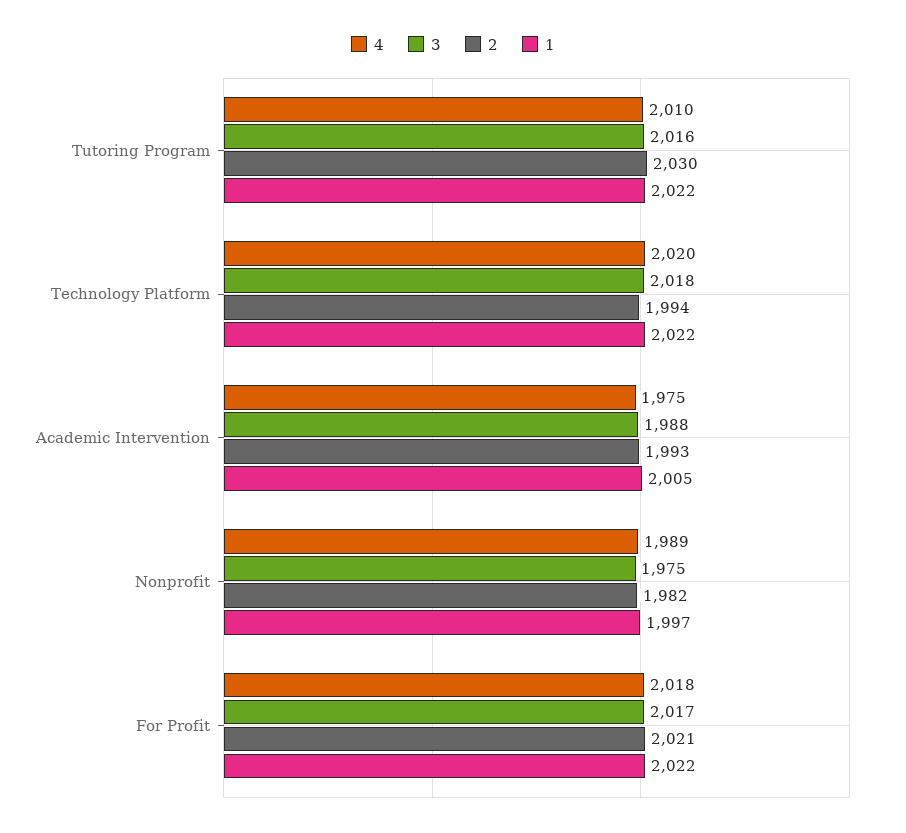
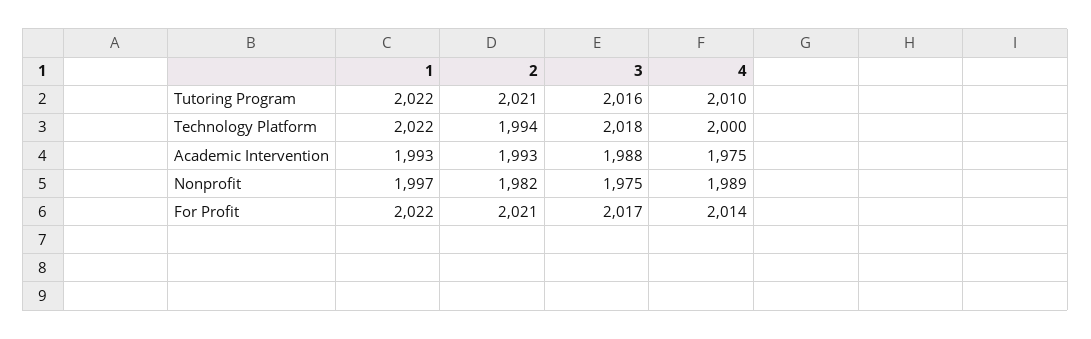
  {
    "4": {
      "Tutoring Program": 2010,
-     "Technology Platform": 2020,
+     "Technology Platform": 2000,
      "Academic Intervention": 1975,
      "Nonprofit": 1989,
-     "For Profit": 2018
+     "For Profit": 2014
    },
    "3": {
      "Tutoring Program": 2016,
      "Technology Platform": 2018,
      "Academic Intervention": 1988,
      "Nonprofit": 1975,
      "For Profit": 2017
    },
    "2": {
-     "Tutoring Program": 2030,
+     "Tutoring Program": 2021,
      "Technology Platform": 1994,
      "Academic Intervention": 1993,
      "Nonprofit": 1982,
      "For Profit": 2021
    },
    "1": {
      "Tutoring Program": 2022,
      "Technology Platform": 2022,
-     "Academic Intervention": 2005,
+     "Academic Intervention": 1993,
      "Nonprofit": 1997,
      "For Profit": 2022
    }
  }

